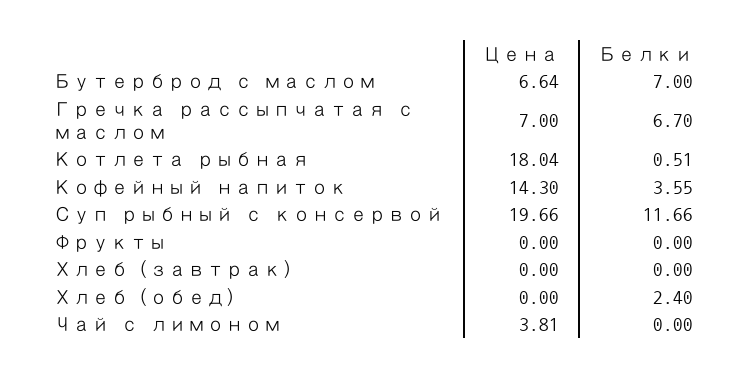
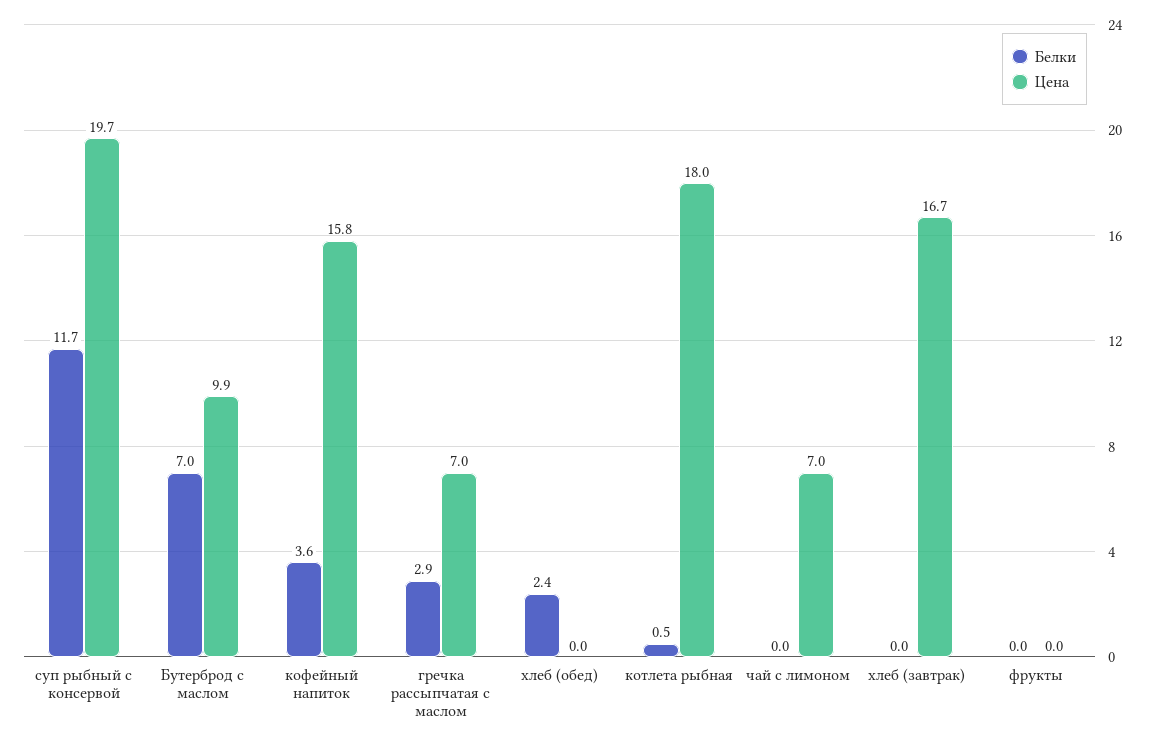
  {
    "Цена": {
-     "Бутерброд с маслом": 6.64,
+     "Бутерброд с маслом": 9.9,
      "Гречка рассыпчатая с маслом": 7,
      "Котлета рыбная": 18.04,
-     "Кофейный напиток": 14.3,
+     "Кофейный напиток": 15.8,
      "Суп рыбный с консервой": 19.66,
      "Фрукты": 0,
-     "Хлеб (завтрак)": 0,
+     "Хлеб (завтрак)": 16.7,
      "Хлеб (обед)": 0,
-     "Чай с лимоном": 3.81
+     "Чай с лимоном": 7
    },
    "Белки": {
      "Бутерброд с маслом": 7,
-     "Гречка рассыпчатая с маслом": 6.7,
+     "Гречка рассыпчатая с маслом": 2.9,
      "Котлета рыбная": 0.51,
      "Кофейный напиток": 3.55,
      "Суп рыбный с консервой": 11.66,
      "Фрукты": 0,
      "Хлеб (завтрак)": 0,
      "Хлеб (обед)": 2.4,
      "Чай с лимоном": 0
    }
  }

